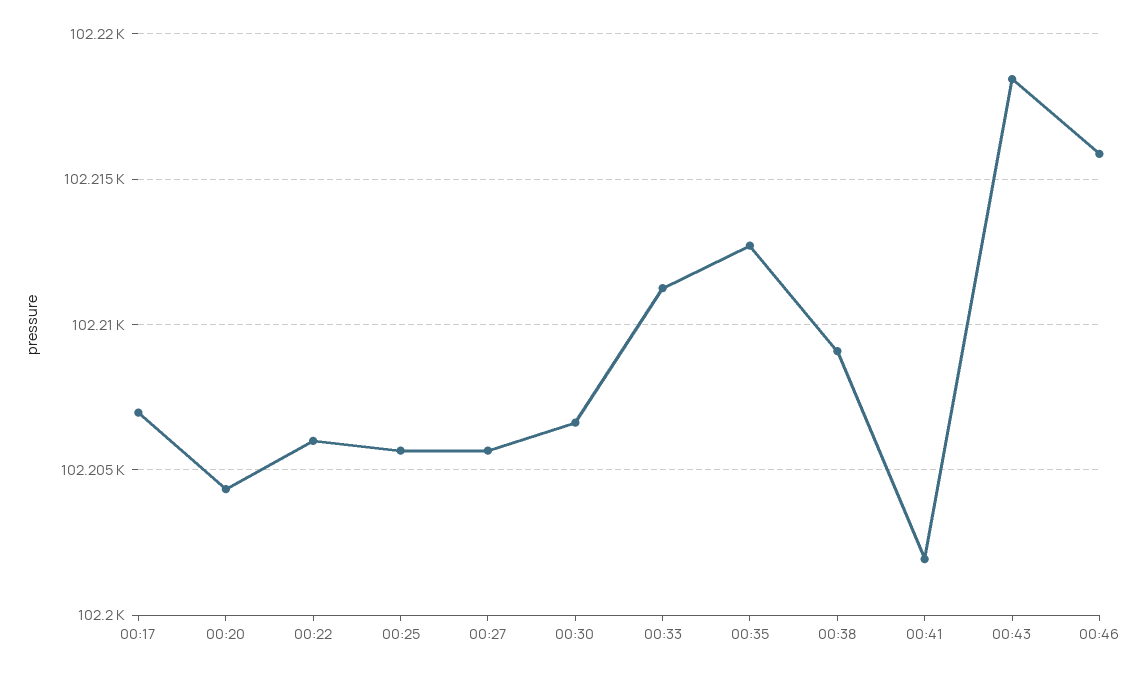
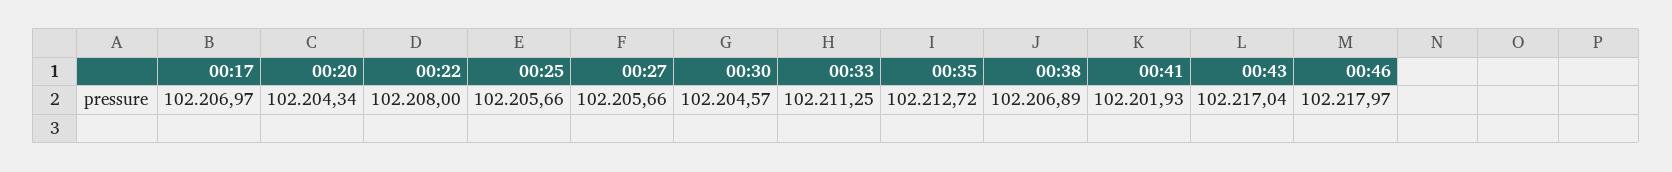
  {
    "00:17": 102206.97,
    "00:20": 102204.34,
-   "00:22": 102206,
+   "00:22": 102208,
    "00:25": 102205.66,
    "00:27": 102205.66,
-   "00:30": 102206.5,
+   "00:30": 102204.57,
    "00:33": 102211.25,
    "00:35": 102212.72,
-   "00:38": 102209,
+   "00:38": 102206.89,
    "00:41": 102201.93,
-   "00:43": 102218.5,
+   "00:43": 102217.04,
-   "00:46": 102216
+   "00:46": 102217.97
  }

